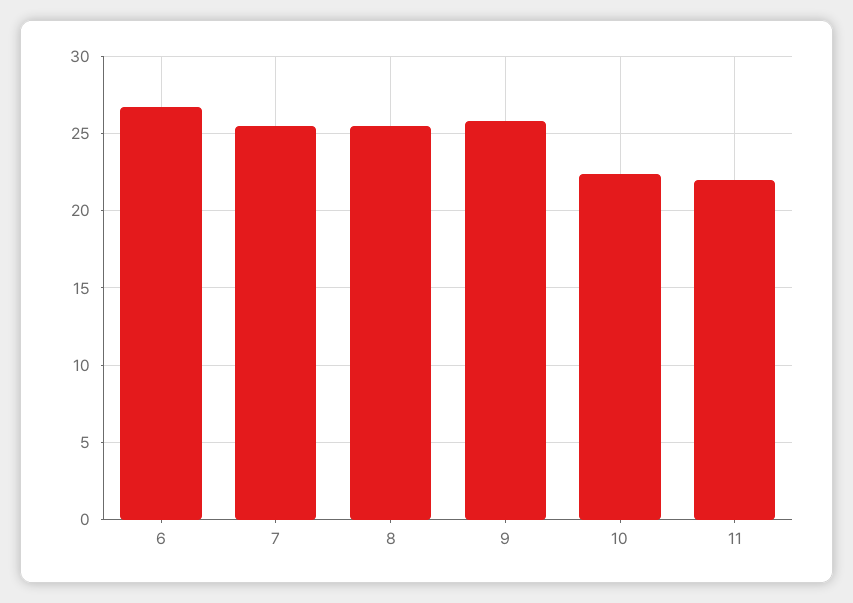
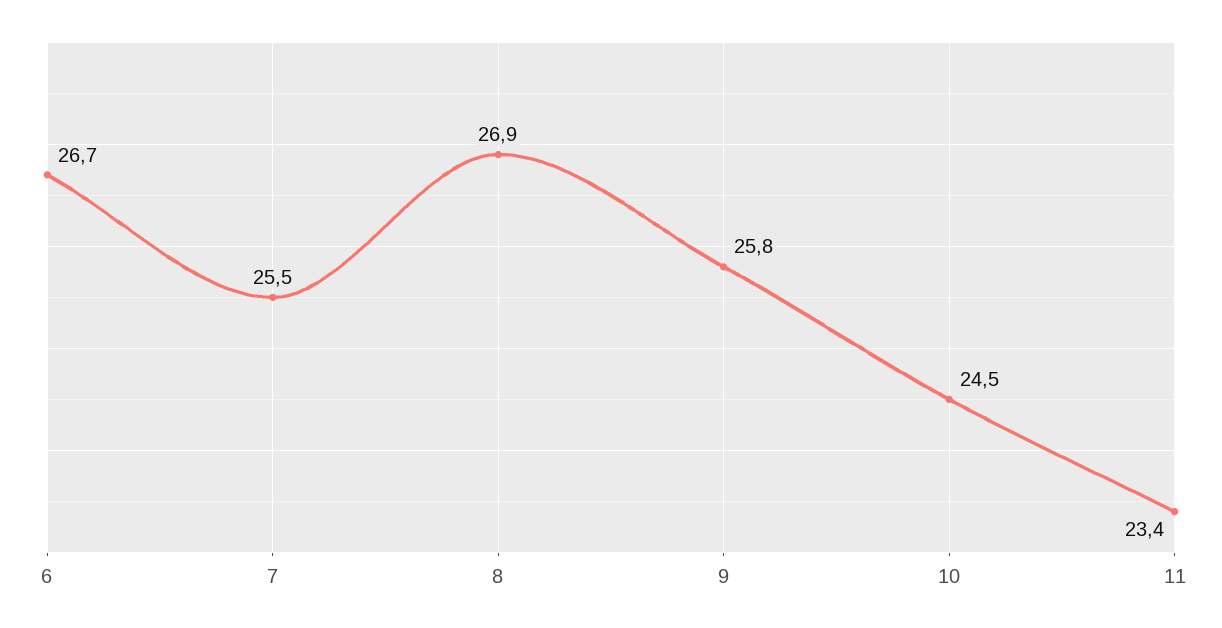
  {
    "6": 26.7,
    "7": 25.5,
-   "8": 25.5,
+   "8": 26.9,
    "9": 25.8,
-   "10": 22.5,
+   "10": 24.5,
-   "11": 22
+   "11": 23.4
  }

